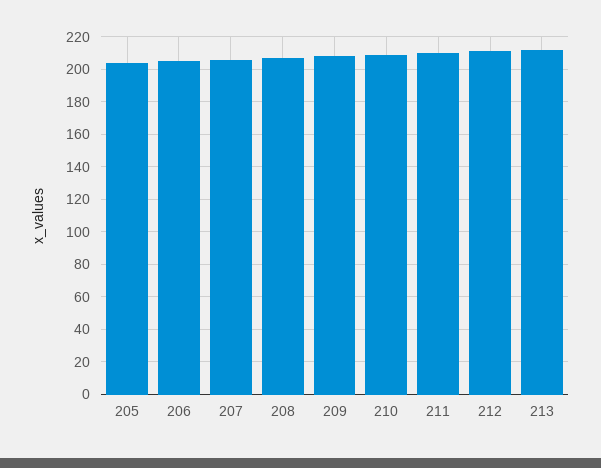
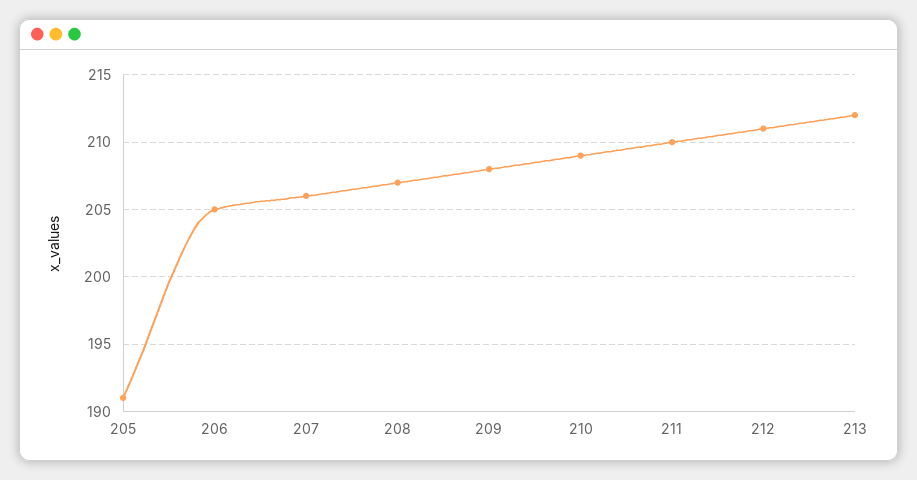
  {
-   "205": 205,
+   "205": 191,
    "206": 205,
    "207": 206,
    "208": 207,
    "209": 208,
    "210": 209,
    "211": 210,
    "212": 211,
    "213": 212
  }

